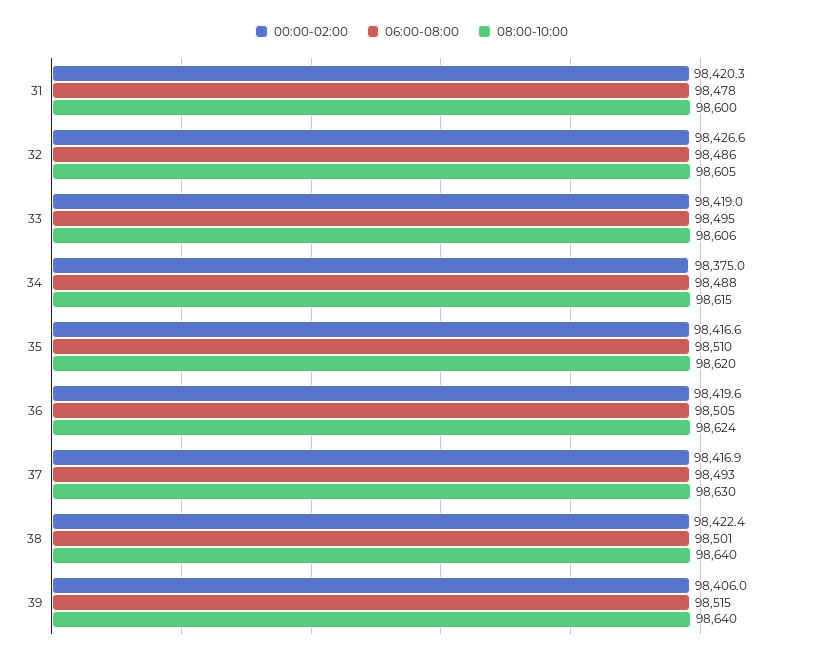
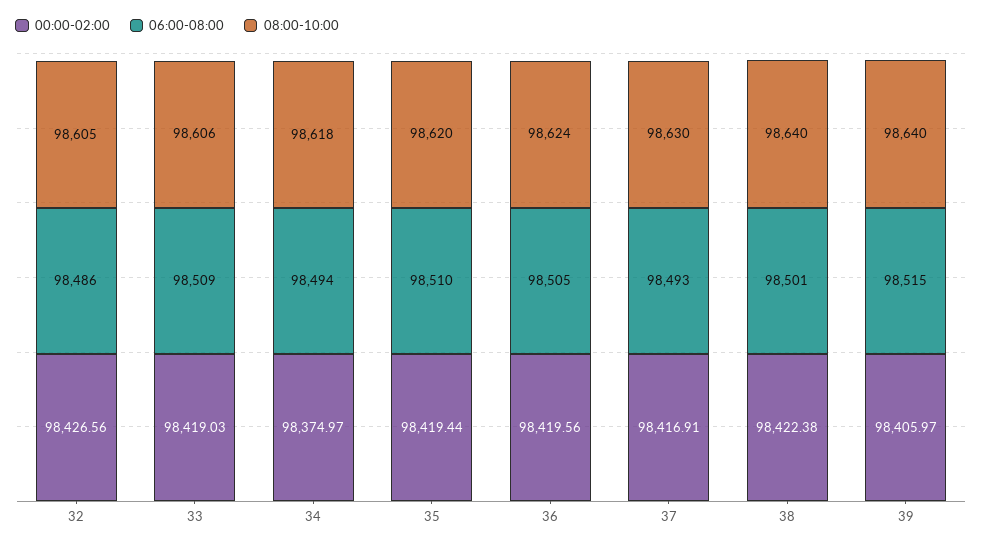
  {
    "00:00-02:00": {
-     "31": 98420.3,
      "32": 98426.56,
      "33": 98419.03,
      "34": 98374.97,
-     "35": 98416.6,
+     "35": 98419.44,
      "36": 98419.56,
      "37": 98416.91,
      "38": 98422.38,
      "39": 98405.97
    },
    "06:00-08:00": {
-     "31": 98478,
      "32": 98486,
-     "33": 98495,
+     "33": 98509,
-     "34": 98488,
+     "34": 98494,
      "35": 98510,
      "36": 98505,
      "37": 98493,
      "38": 98501,
      "39": 98515
    },
    "08:00-10:00": {
-     "31": 98600,
      "32": 98605,
      "33": 98606,
-     "34": 98615,
+     "34": 98618,
      "35": 98620,
      "36": 98624,
      "37": 98630,
      "38": 98640,
      "39": 98640
    }
  }

